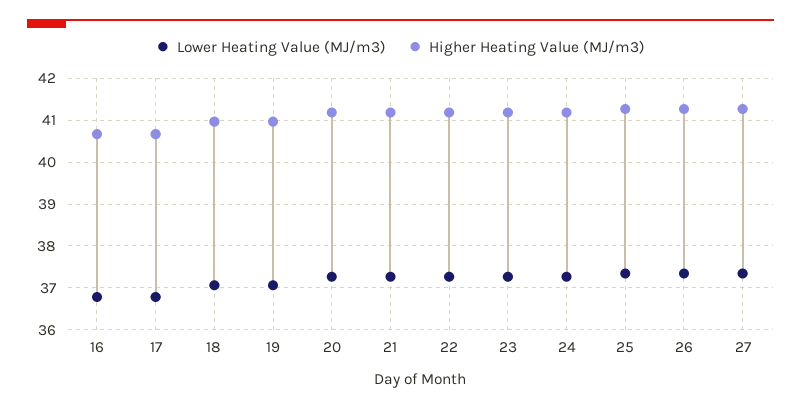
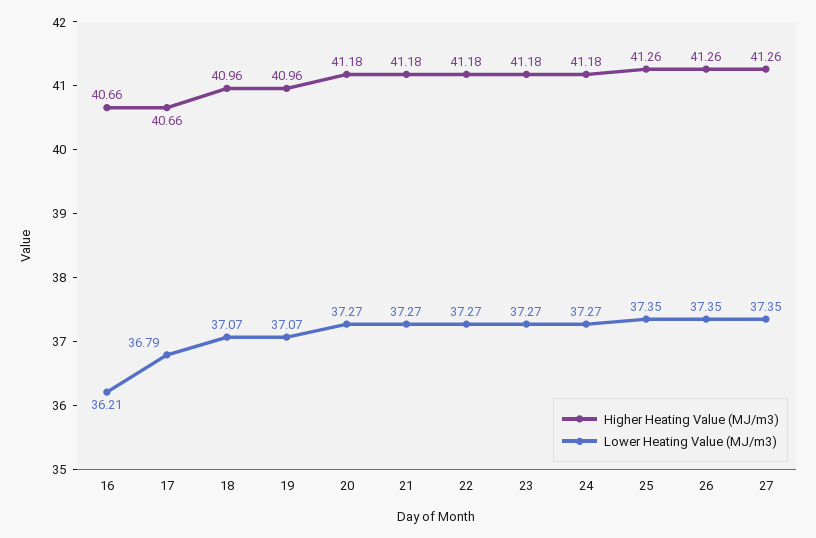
  {
    "Lower Heating Value (MJ/m3)": {
-     "16": 36.8,
+     "16": 36.21,
      "17": 36.79,
      "18": 37.07,
      "19": 37.07,
      "20": 37.27,
      "21": 37.27,
      "22": 37.27,
      "23": 37.27,
      "24": 37.27,
      "25": 37.35,
      "26": 37.35,
      "27": 37.35
    },
    "Higher Heating Value (MJ/m3)": {
      "16": 40.66,
      "17": 40.66,
      "18": 40.96,
      "19": 40.96,
      "20": 41.18,
      "21": 41.18,
      "22": 41.18,
      "23": 41.18,
      "24": 41.18,
      "25": 41.26,
      "26": 41.26,
      "27": 41.26
    }
  }

